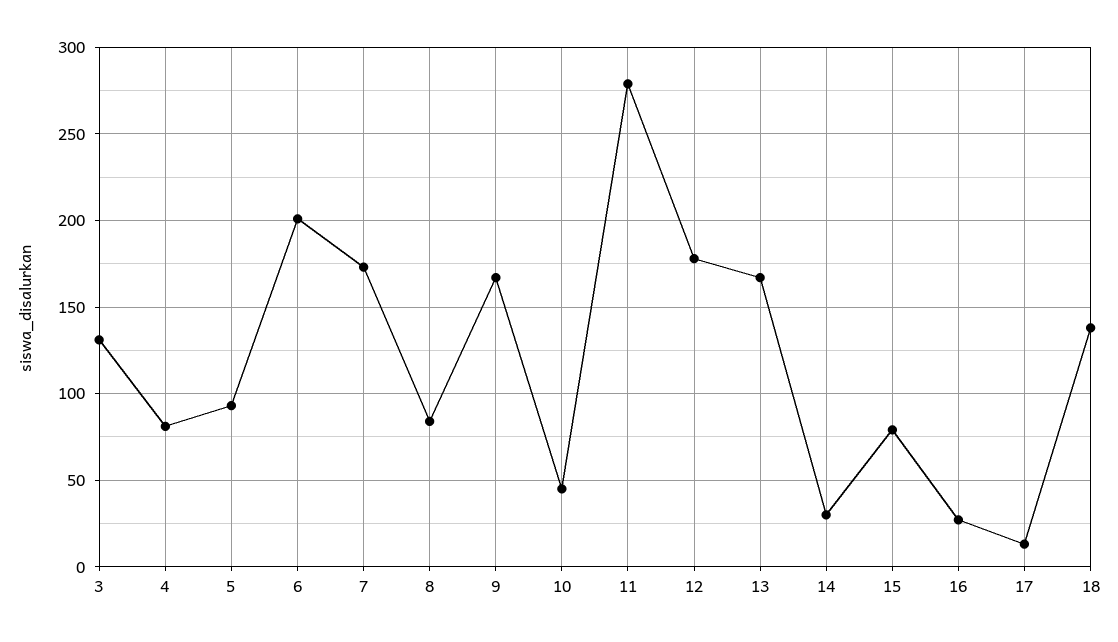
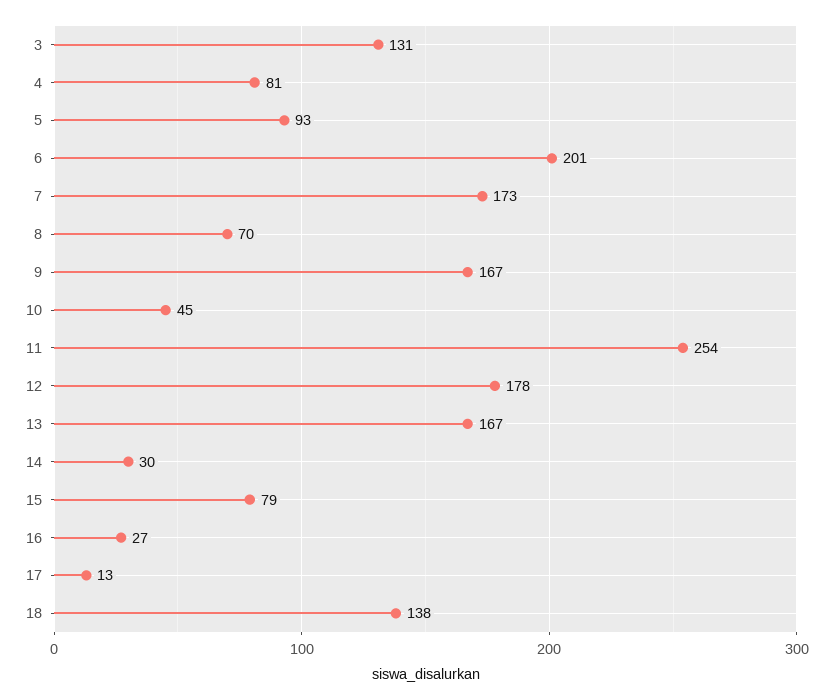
  {
    "3": 131,
    "4": 81,
    "5": 93,
    "6": 201,
    "7": 173,
-   "8": 85,
+   "8": 70,
    "9": 167,
    "10": 45,
-   "11": 280,
+   "11": 254,
    "12": 178,
    "13": 167,
    "14": 30,
    "15": 79,
    "16": 27,
    "17": 13,
    "18": 138
  }

